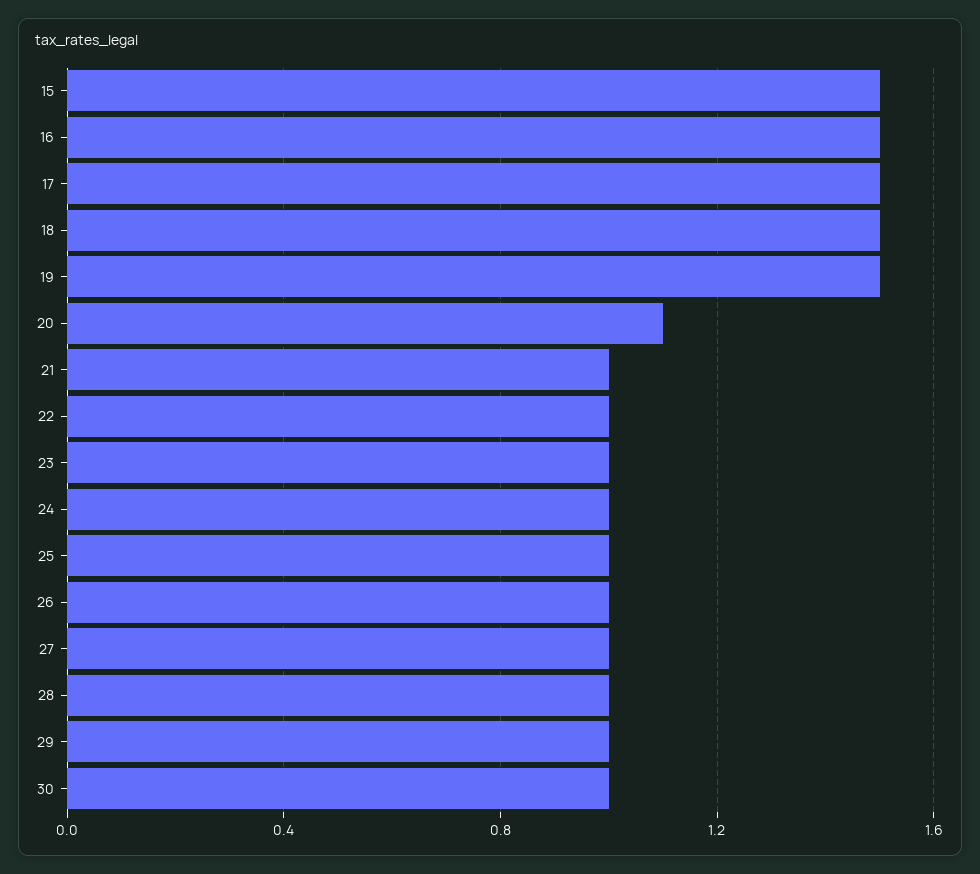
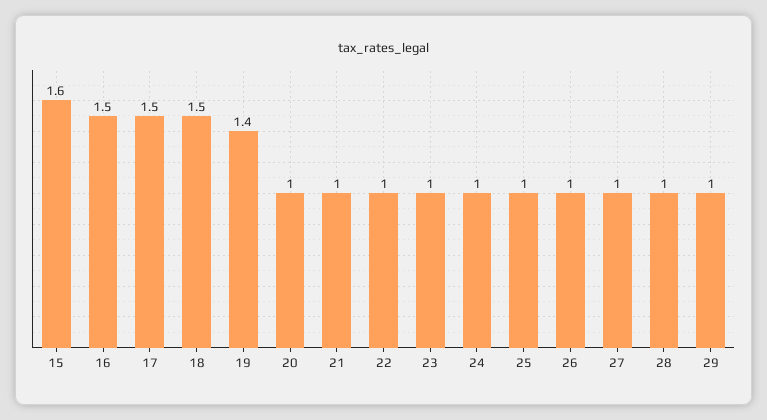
  {
-   "15": 1.5,
+   "15": 1.6,
    "16": 1.5,
    "17": 1.5,
    "18": 1.5,
-   "19": 1.5,
+   "19": 1.4,
-   "20": 1.1,
+   "20": 1,
    "21": 1,
    "22": 1,
    "23": 1,
    "24": 1,
    "25": 1,
    "26": 1,
    "27": 1,
    "28": 1,
-   "29": 1,
+   "29": 1
-   "30": 1
  }

